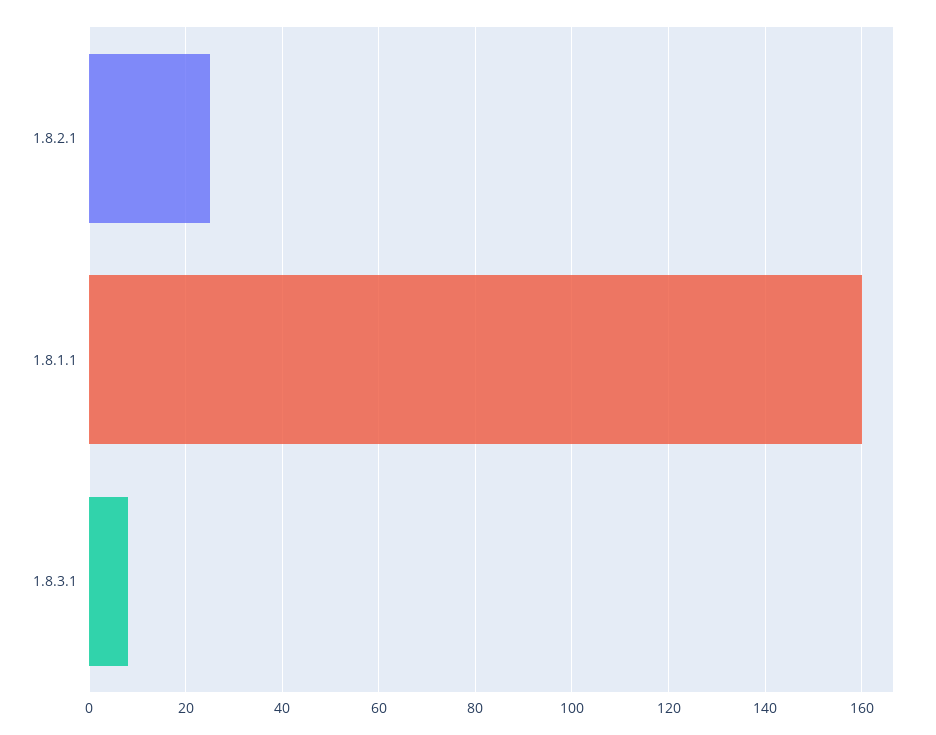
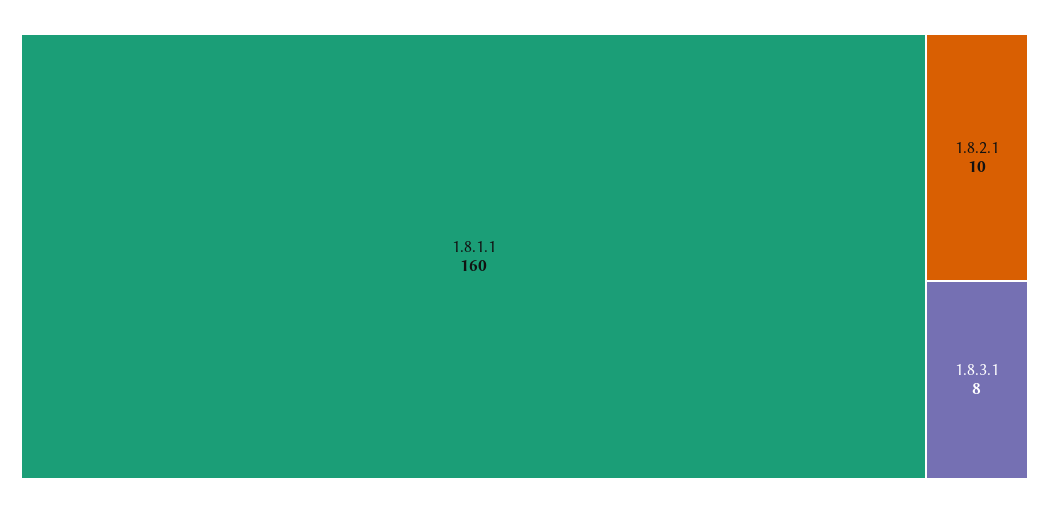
  {
-   "1.8.2.1": 25,
+   "1.8.2.1": 10,
    "1.8.1.1": 160,
    "1.8.3.1": 8
  }

